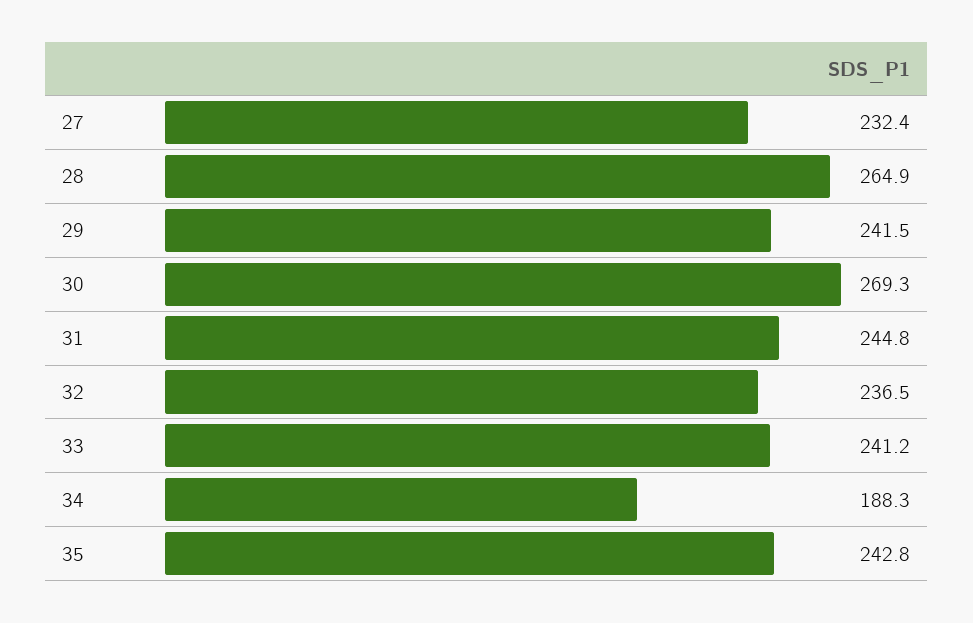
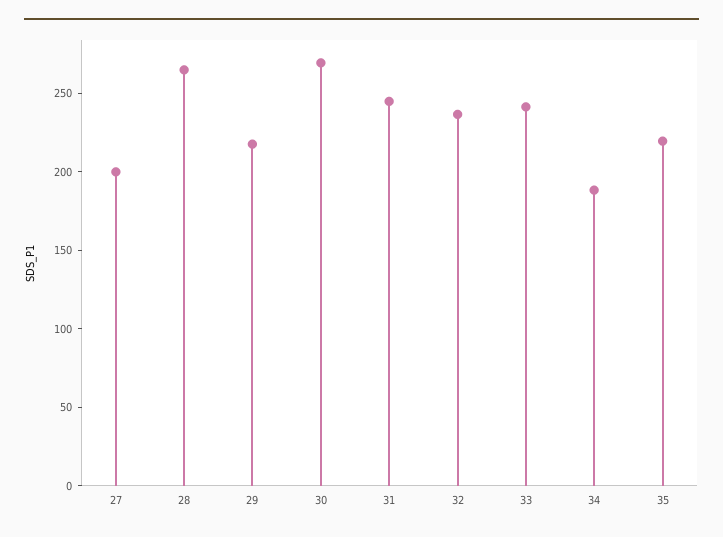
  {
-   "27": 232.4,
+   "27": 200,
    "28": 264.9,
-   "29": 241.5,
+   "29": 220,
    "30": 269.3,
    "31": 244.8,
    "32": 236.5,
    "33": 241.2,
    "34": 188.3,
-   "35": 242.8
+   "35": 220
  }

